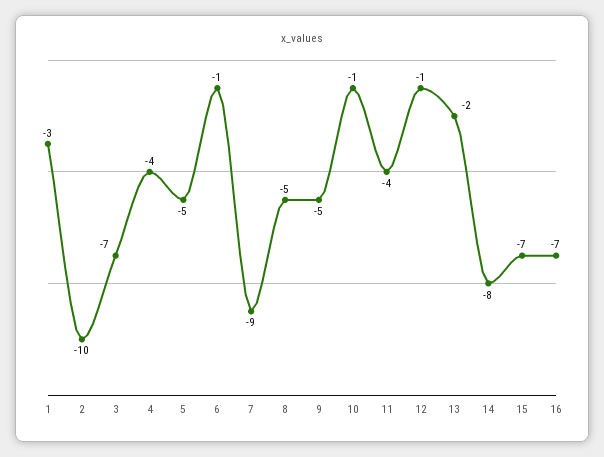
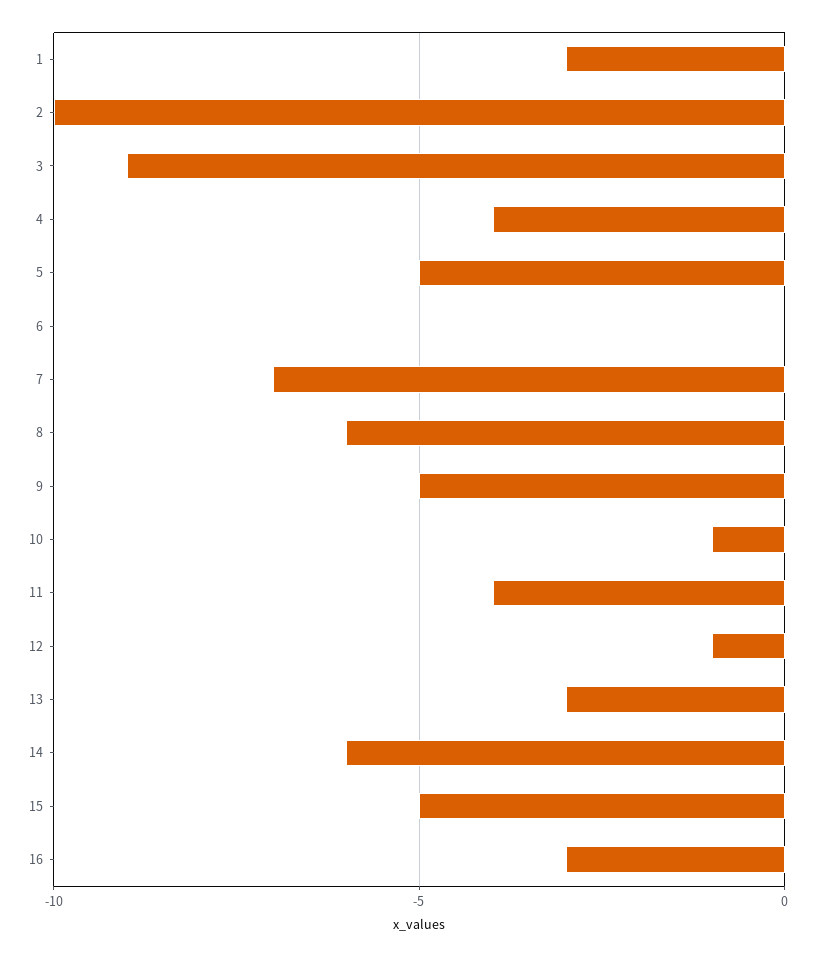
  {
    "1": -3,
    "2": -10,
-   "3": -7,
+   "3": -9,
    "4": -4,
    "5": -5,
-   "6": -1,
+   "6": 0,
-   "7": -9,
+   "7": -7,
-   "8": -5,
+   "8": -6,
    "9": -5,
    "10": -1,
    "11": -4,
    "12": -1,
-   "13": -2,
+   "13": -3,
-   "14": -8,
+   "14": -6,
-   "15": -7,
+   "15": -5,
-   "16": -7
+   "16": -3
  }

